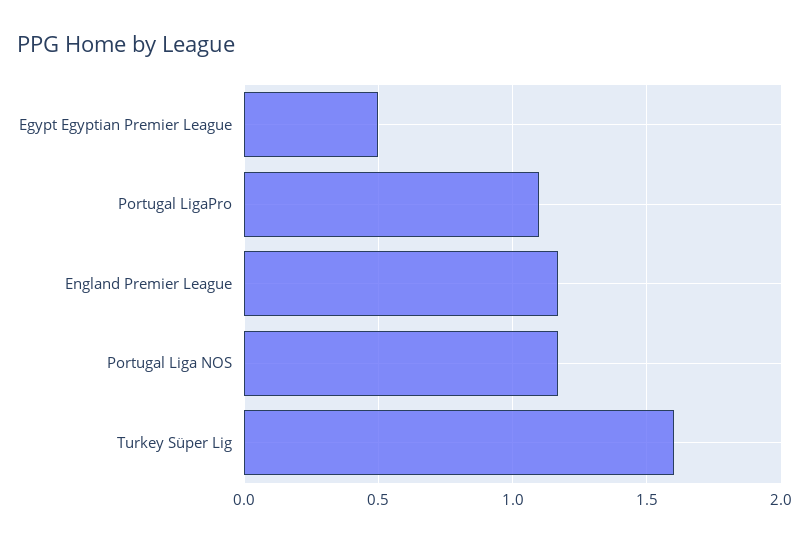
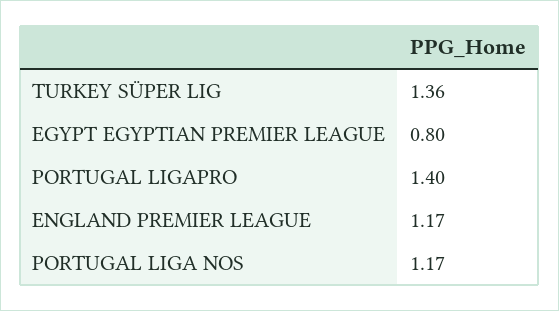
  {
-   "Egypt Egyptian Premier League": 0.5,
+   "Egypt Egyptian Premier League": 0.8,
-   "Portugal LigaPro": 1.1,
+   "Portugal LigaPro": 1.4,
    "England Premier League": 1.17,
    "Portugal Liga NOS": 1.17,
-   "Turkey Süper Lig": 1.6
+   "Turkey Süper Lig": 1.36
  }

